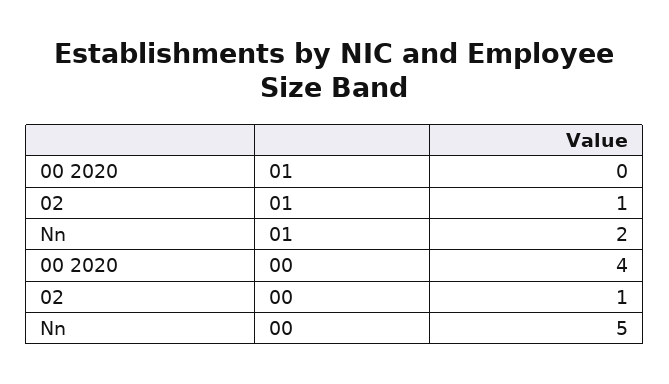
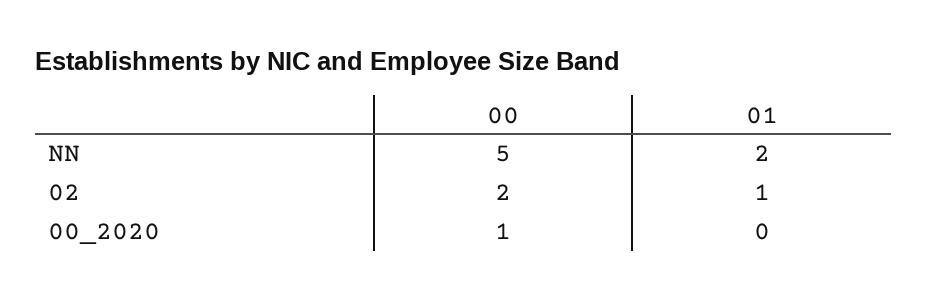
  {
    "00 2020": {
      "01": 0,
-     "00": 4
+     "00": 1
    },
    "02": {
      "01": 1,
-     "00": 1
+     "00": 2
    },
    "Nn": {
      "01": 2,
      "00": 5
    }
  }

